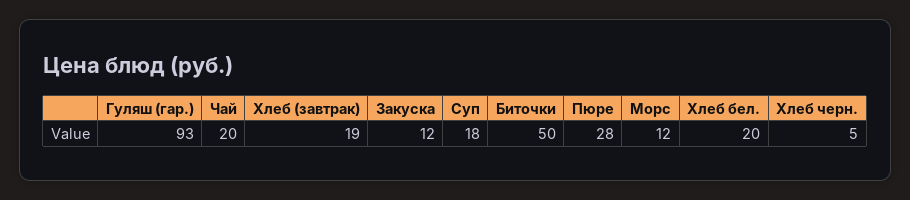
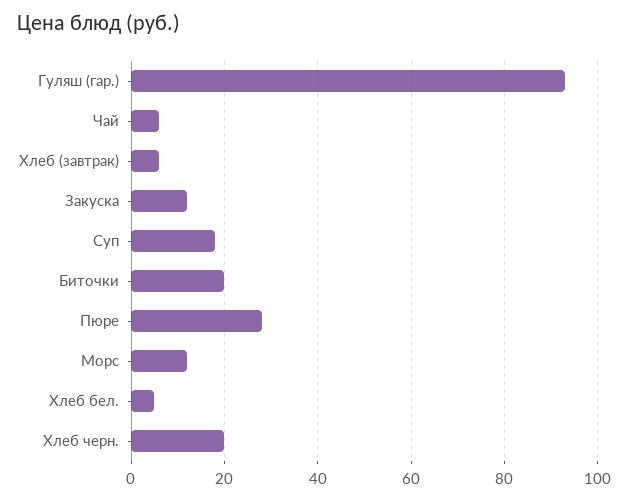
  {
    "Гуляш (гар.)": 93,
-   "Чай": 20,
+   "Чай": 5,
-   "Хлеб (завтрак)": 19,
+   "Хлеб (завтрак)": 5,
    "Закуска": 12,
    "Суп": 18,
-   "Биточки": 50,
+   "Биточки": 20,
    "Пюре": 28,
    "Морс": 12,
-   "Хлеб бел.": 20,
+   "Хлеб бел.": 5,
-   "Хлеб черн.": 5
+   "Хлеб черн.": 20
  }

